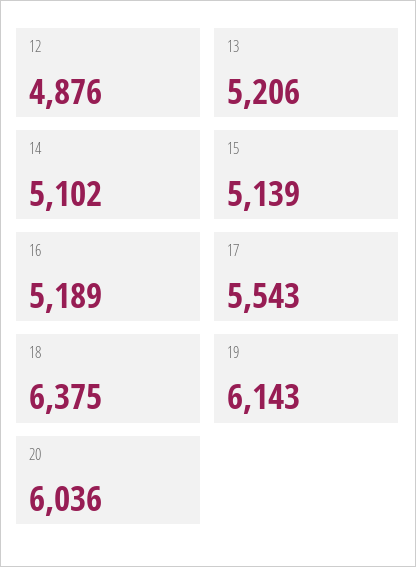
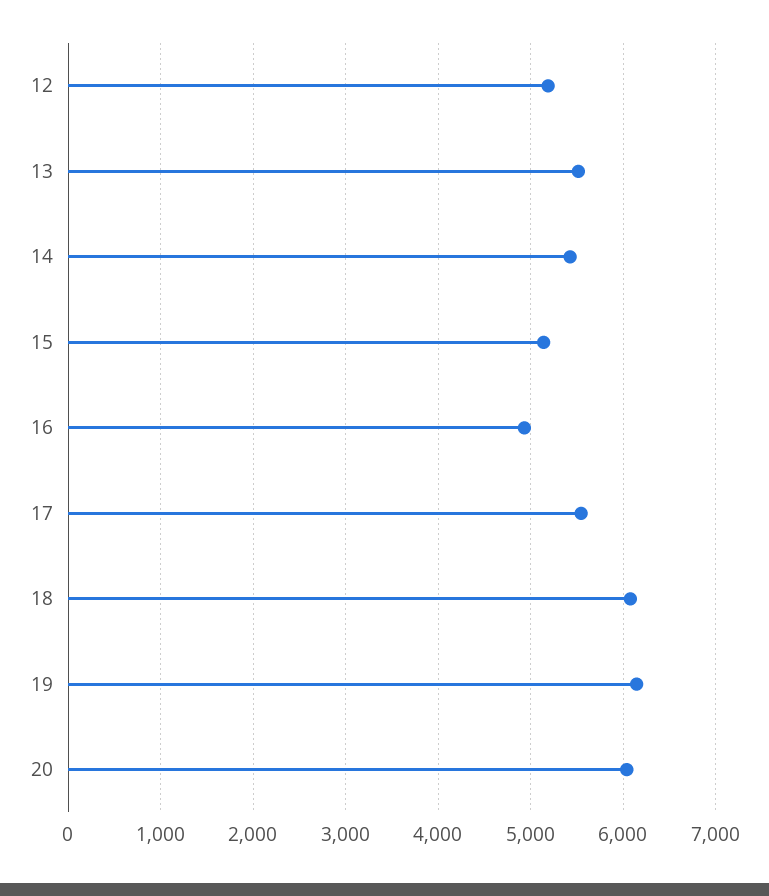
  {
-   "12": 4876,
+   "12": 5200,
-   "13": 5206,
+   "13": 5500,
-   "14": 5102,
+   "14": 5400,
    "15": 5139,
-   "16": 5189,
+   "16": 4900,
    "17": 5543,
-   "18": 6375,
+   "18": 6100,
    "19": 6143,
    "20": 6036
  }

